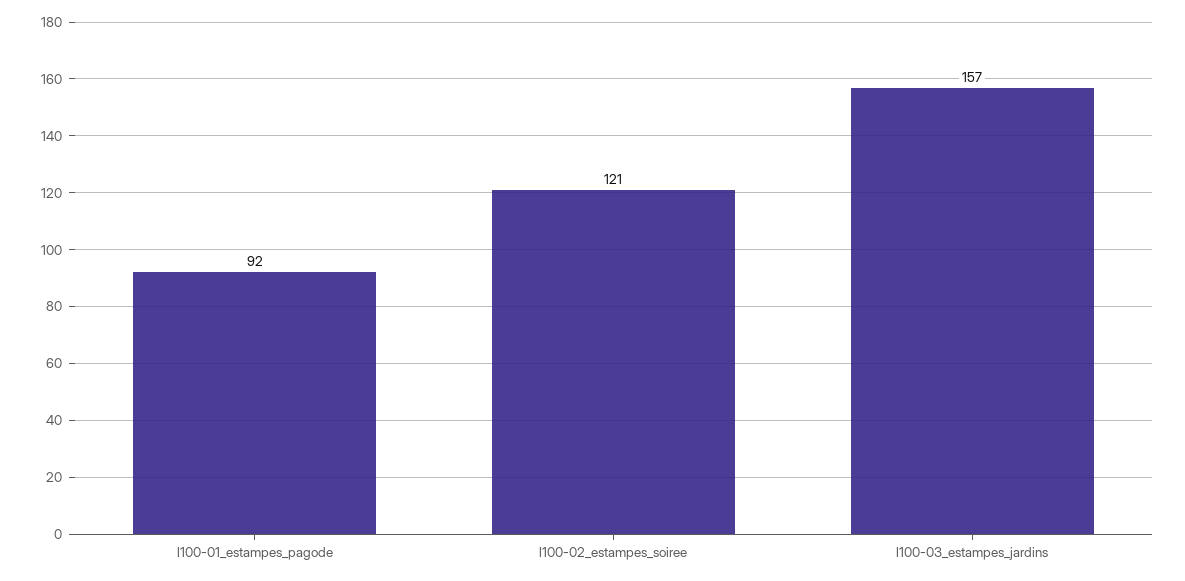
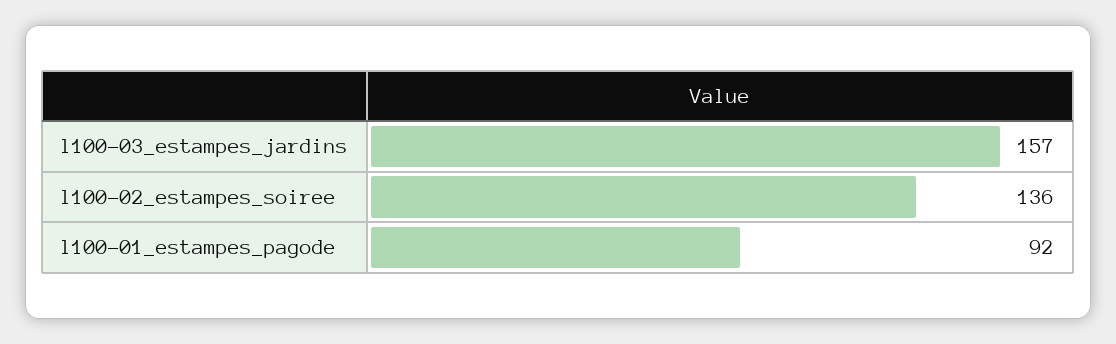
  {
    "l100-01_estampes_pagode": 92,
-   "l100-02_estampes_soiree": 121,
+   "l100-02_estampes_soiree": 136,
    "l100-03_estampes_jardins": 157
  }

